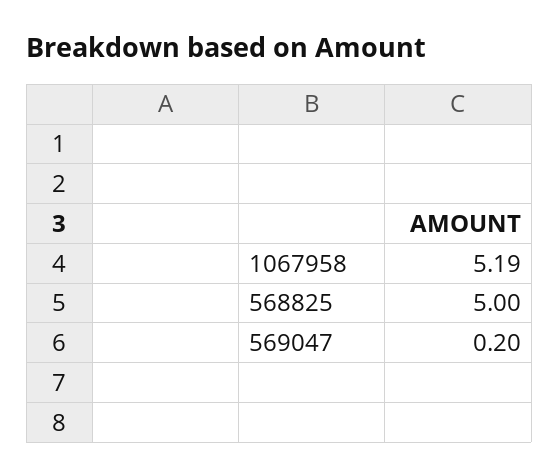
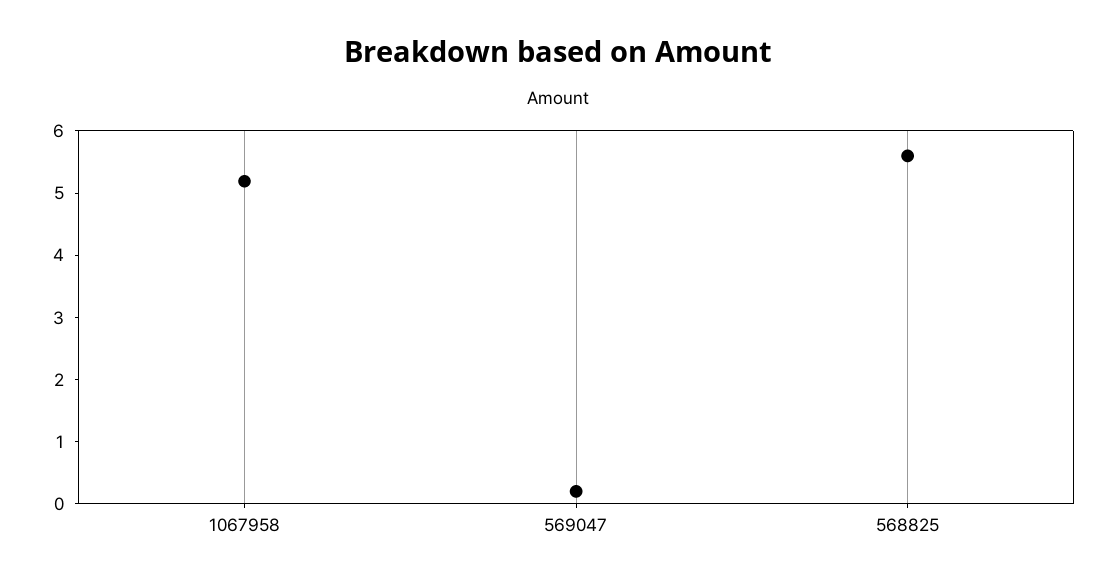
  {
    "1067958": 5.19,
-   "568825": 5,
+   "568825": 5.6,
    "569047": 0.2
  }

